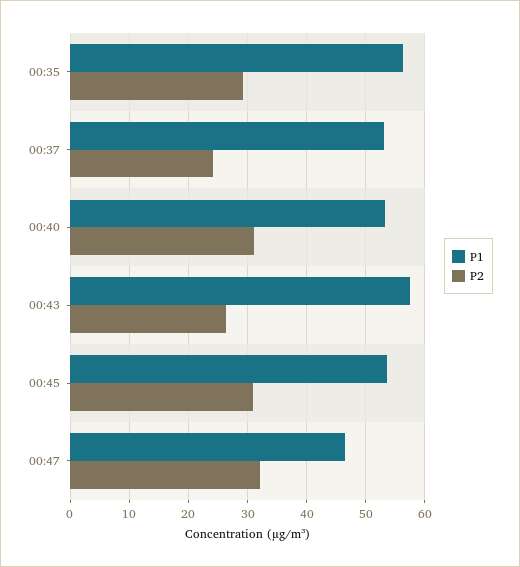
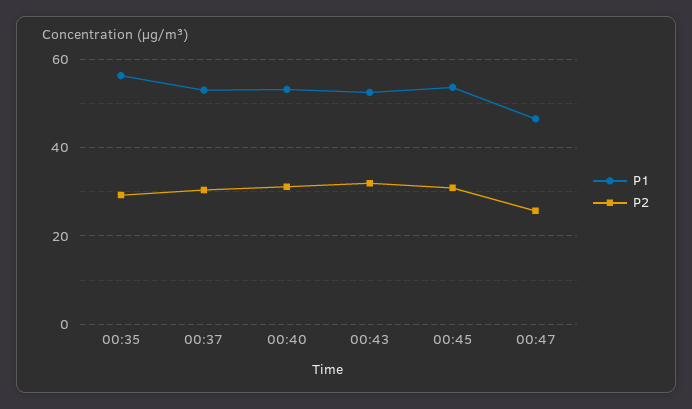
  {
    "P1": {
      "00:35": 56,
      "00:37": 54,
      "00:40": 54,
-     "00:43": 58,
+     "00:43": 52,
      "00:45": 54,
      "00:47": 46
    },
    "P2": {
      "00:35": 30,
-     "00:37": 24,
+     "00:37": 30,
      "00:40": 32,
-     "00:43": 26,
+     "00:43": 32,
      "00:45": 30,
-     "00:47": 32
+     "00:47": 26
    }
  }

